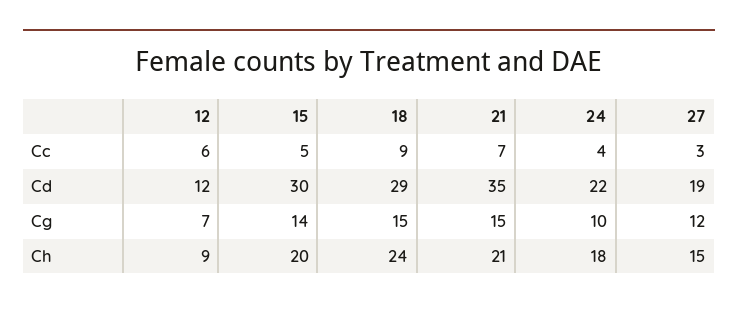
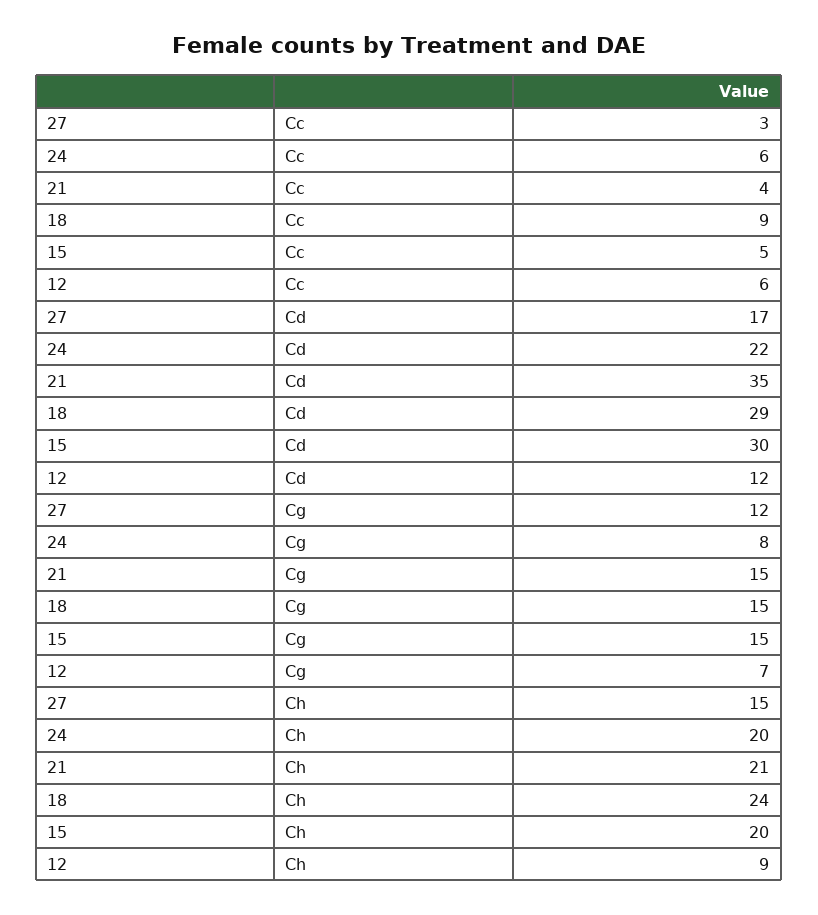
  {
    "12": {
      "Cc": 6,
      "Cd": 12,
      "Cg": 7,
      "Ch": 9
    },
    "15": {
      "Cc": 5,
      "Cd": 30,
-     "Cg": 14,
+     "Cg": 15,
      "Ch": 20
    },
    "18": {
      "Cc": 9,
      "Cd": 29,
      "Cg": 15,
      "Ch": 24
    },
    "21": {
-     "Cc": 7,
+     "Cc": 4,
      "Cd": 35,
      "Cg": 15,
      "Ch": 21
    },
    "24": {
-     "Cc": 4,
+     "Cc": 6,
      "Cd": 22,
-     "Cg": 10,
+     "Cg": 8,
-     "Ch": 18
+     "Ch": 20
    },
    "27": {
      "Cc": 3,
-     "Cd": 19,
+     "Cd": 17,
      "Cg": 12,
      "Ch": 15
    }
  }

